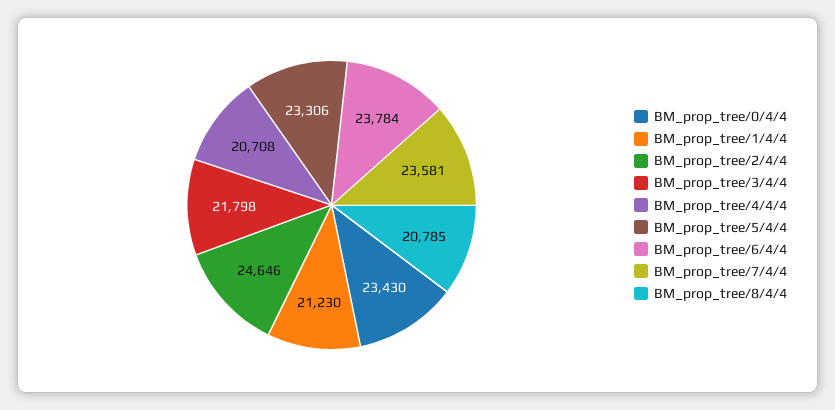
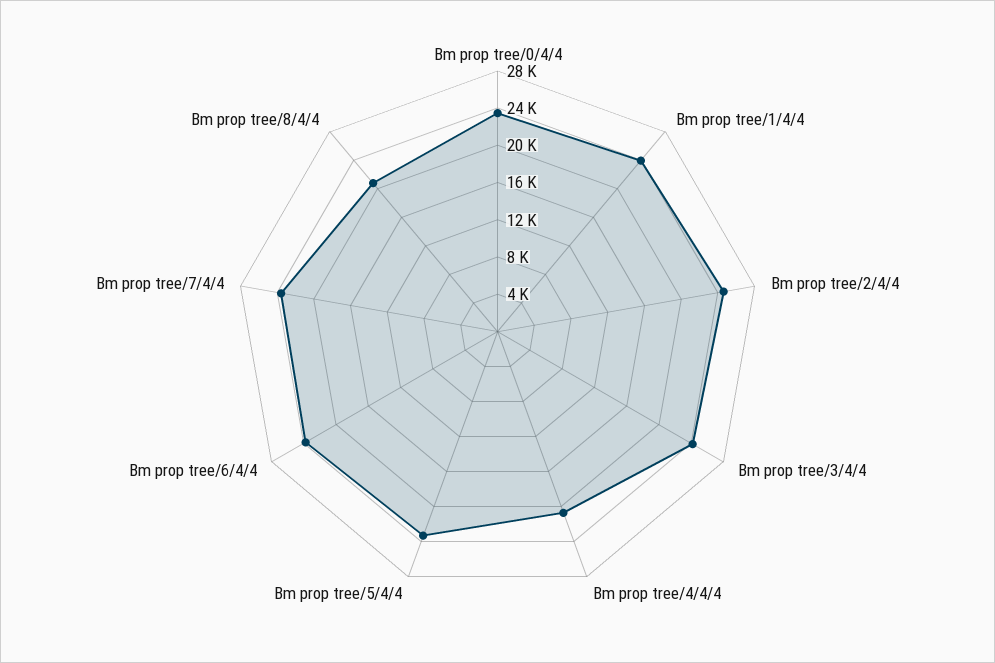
  {
    "BM_prop_tree/0/4/4": 23430,
-   "BM_prop_tree/1/4/4": 21230,
+   "BM_prop_tree/1/4/4": 24000,
    "BM_prop_tree/2/4/4": 24646,
-   "BM_prop_tree/3/4/4": 21798,
+   "BM_prop_tree/3/4/4": 24000,
    "BM_prop_tree/4/4/4": 20708,
    "BM_prop_tree/5/4/4": 23306,
    "BM_prop_tree/6/4/4": 23784,
    "BM_prop_tree/7/4/4": 23581,
    "BM_prop_tree/8/4/4": 20785
  }

